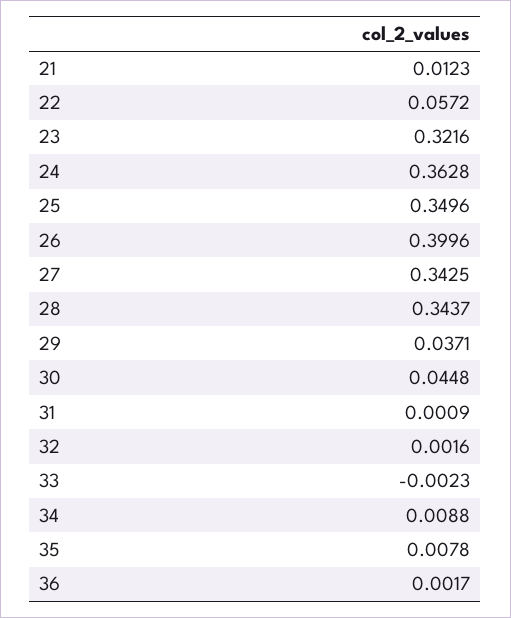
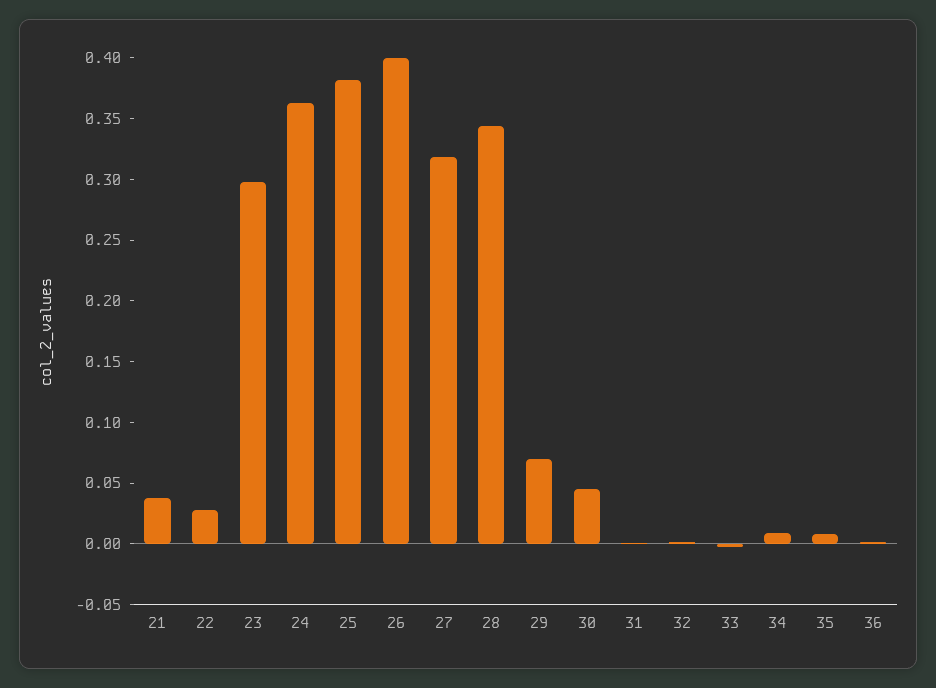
  {
-   "21": 0.0123,
+   "21": 0.04,
-   "22": 0.0572,
+   "22": 0.03,
-   "23": 0.3216,
+   "23": 0.3,
    "24": 0.3628,
-   "25": 0.3496,
+   "25": 0.38,
    "26": 0.3996,
-   "27": 0.3425,
+   "27": 0.32,
    "28": 0.3437,
-   "29": 0.0371,
+   "29": 0.07,
    "30": 0.0448,
    "31": 0.0009,
    "32": 0.0016,
    "33": -0.0023,
    "34": 0.0088,
    "35": 0.0078,
    "36": 0.0017
  }

